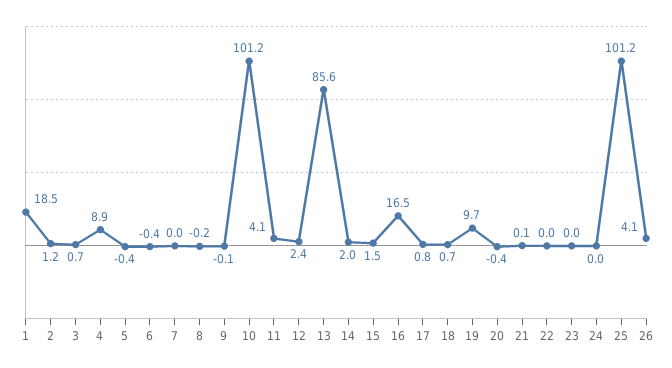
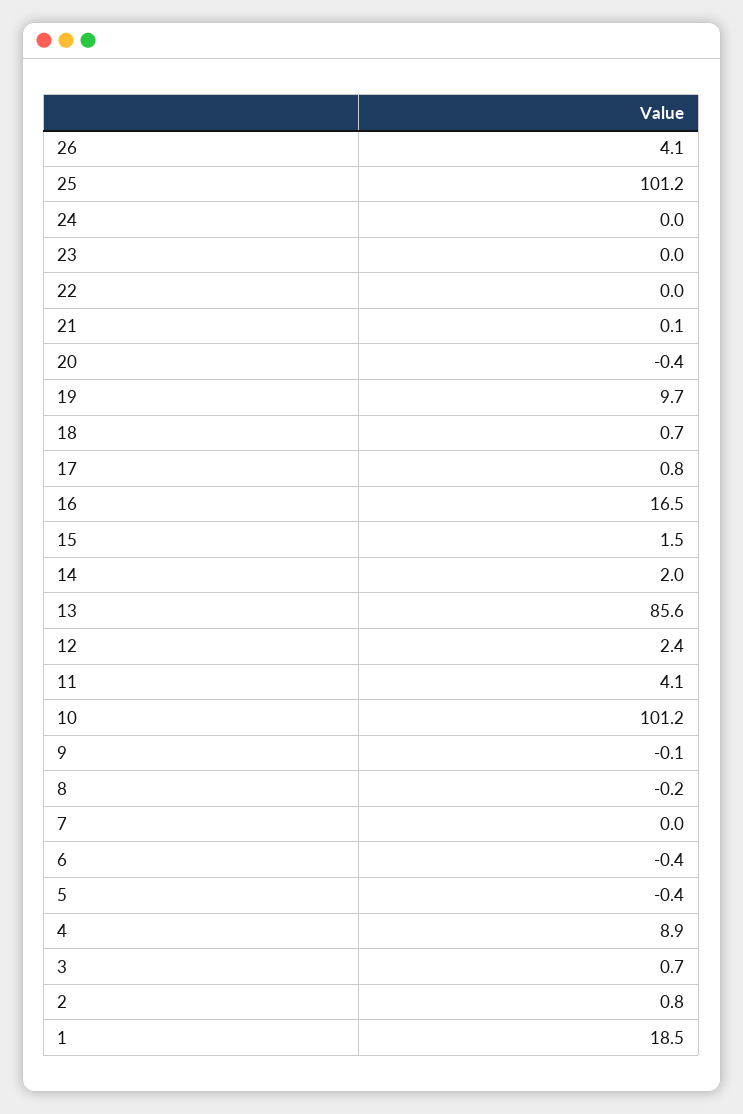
  {
    "1": 18.5,
-   "2": 1.2,
+   "2": 0.8,
    "3": 0.7,
    "4": 8.9,
    "5": -0.4,
    "6": -0.4,
    "7": 0,
    "8": -0.2,
    "9": -0.1,
    "10": 101.2,
    "11": 4.1,
    "12": 2.4,
    "13": 85.6,
    "14": 2,
    "15": 1.5,
    "16": 16.5,
    "17": 0.8,
    "18": 0.7,
    "19": 9.7,
    "20": -0.4,
    "21": 0.1,
    "22": 0,
    "23": 0,
    "24": 0,
    "25": 101.2,
    "26": 4.1
  }

